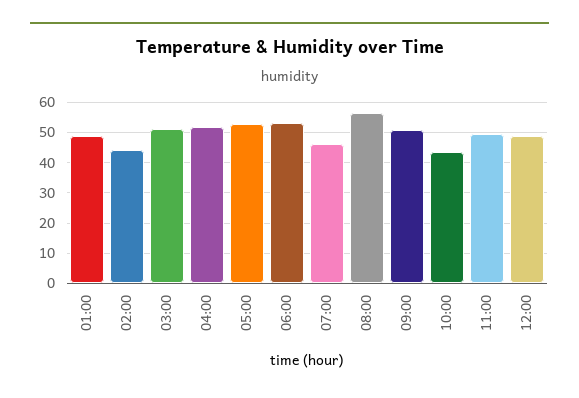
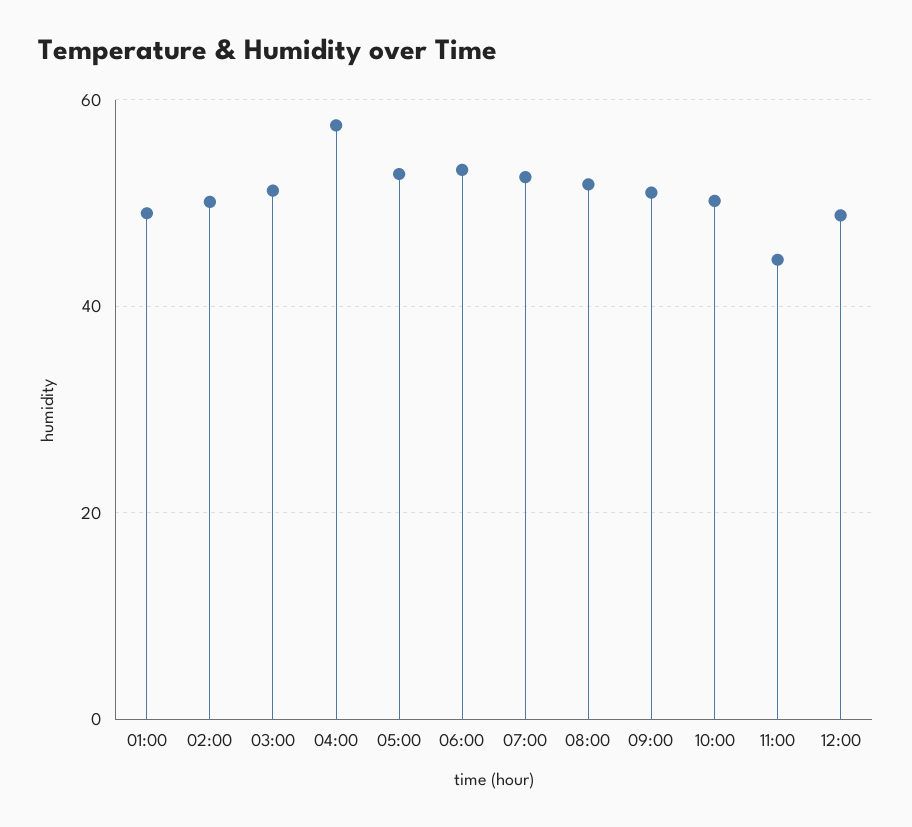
  {
    "01:00": 50,
-   "02:00": 44,
+   "02:00": 50,
    "03:00": 52,
-   "04:00": 52,
+   "04:00": 58,
    "05:00": 52,
    "06:00": 54,
-   "07:00": 46,
+   "07:00": 52,
-   "08:00": 56,
+   "08:00": 52,
    "09:00": 52,
-   "10:00": 44,
+   "10:00": 50,
-   "11:00": 50,
+   "11:00": 44,
    "12:00": 48
  }

